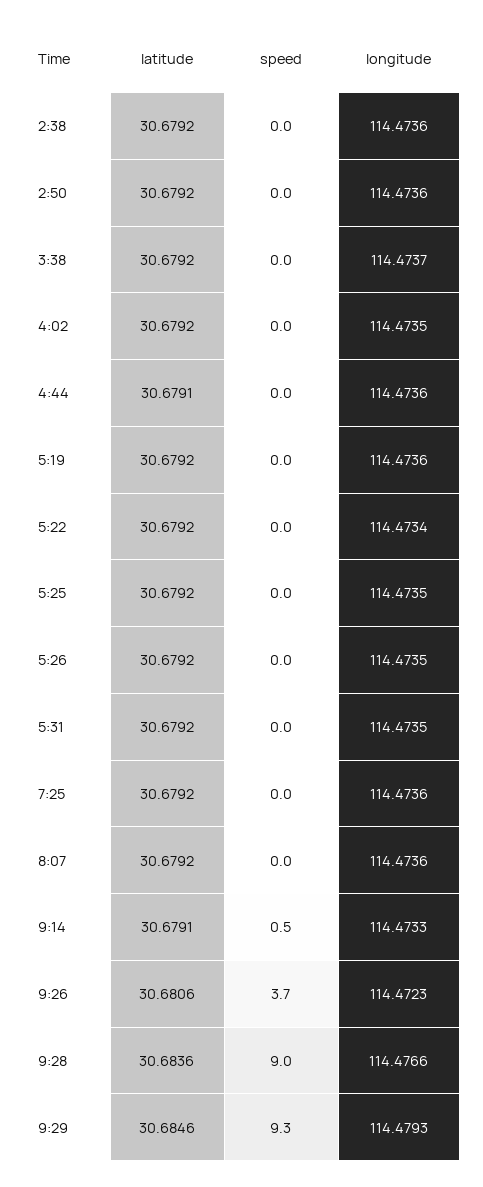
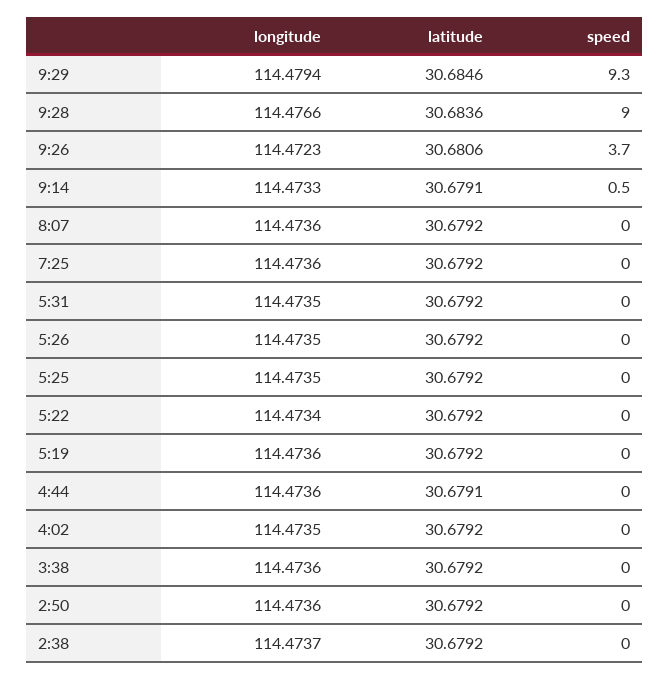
  {
    "latitude": {
      "2:38": 30.6792,
      "2:50": 30.6792,
      "3:38": 30.6792,
      "4:02": 30.6792,
      "4:44": 30.6791,
      "5:19": 30.6792,
      "5:22": 30.6792,
      "5:25": 30.6792,
      "5:26": 30.6792,
      "5:31": 30.6792,
      "7:25": 30.6792,
      "8:07": 30.6792,
      "9:14": 30.6791,
      "9:26": 30.6806,
      "9:28": 30.6836,
      "9:29": 30.6846
    },
    "speed": {
      "2:38": 0,
      "2:50": 0,
      "3:38": 0,
      "4:02": 0,
      "4:44": 0,
      "5:19": 0,
      "5:22": 0,
      "5:25": 0,
      "5:26": 0,
      "5:31": 0,
      "7:25": 0,
      "8:07": 0,
      "9:14": 0.5,
      "9:26": 3.7,
      "9:28": 9,
      "9:29": 9.3
    },
    "longitude": {
-     "2:38": 114.4736,
+     "2:38": 114.4737,
      "2:50": 114.4736,
-     "3:38": 114.4737,
+     "3:38": 114.4736,
      "4:02": 114.4735,
      "4:44": 114.4736,
      "5:19": 114.4736,
      "5:22": 114.4734,
      "5:25": 114.4735,
      "5:26": 114.4735,
      "5:31": 114.4735,
      "7:25": 114.4736,
      "8:07": 114.4736,
      "9:14": 114.4733,
      "9:26": 114.4723,
      "9:28": 114.4766,
-     "9:29": 114.4793
+     "9:29": 114.4794
    }
  }

